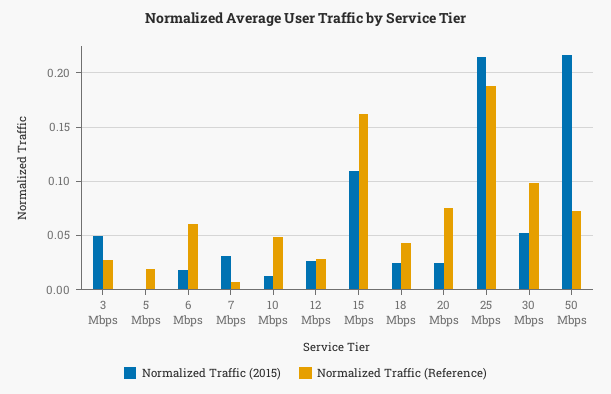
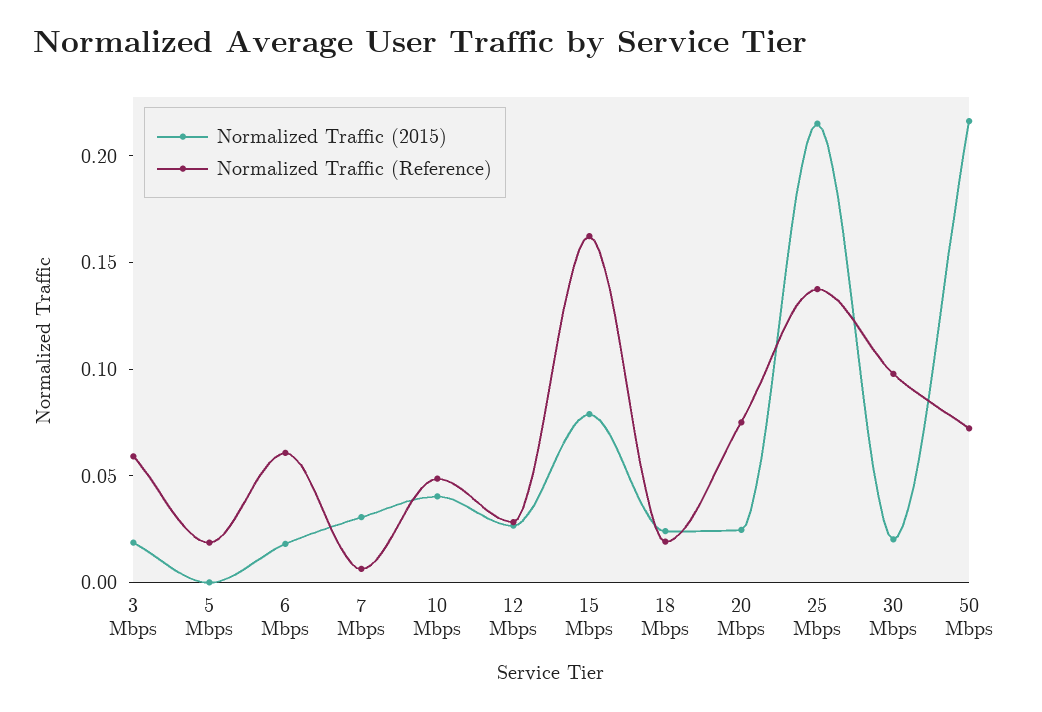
  {
    "Normalized Traffic (2015)": {
-     "3 Mbps": 0.05,
+     "3 Mbps": 0.02,
      "5 Mbps": 0,
      "6 Mbps": 0.02,
      "7 Mbps": 0.03,
-     "10 Mbps": 0.01,
+     "10 Mbps": 0.04,
      "12 Mbps": 0.03,
-     "15 Mbps": 0.11,
+     "15 Mbps": 0.08,
      "18 Mbps": 0.02,
      "20 Mbps": 0.02,
      "25 Mbps": 0.22,
-     "30 Mbps": 0.05,
+     "30 Mbps": 0.02,
      "50 Mbps": 0.22
    },
    "Normalized Traffic (Reference)": {
-     "3 Mbps": 0.03,
+     "3 Mbps": 0.06,
      "5 Mbps": 0.02,
      "6 Mbps": 0.06,
      "7 Mbps": 0.01,
      "10 Mbps": 0.05,
      "12 Mbps": 0.03,
      "15 Mbps": 0.16,
-     "18 Mbps": 0.04,
+     "18 Mbps": 0.02,
      "20 Mbps": 0.08,
-     "25 Mbps": 0.19,
+     "25 Mbps": 0.14,
      "30 Mbps": 0.1,
      "50 Mbps": 0.07
    }
  }

